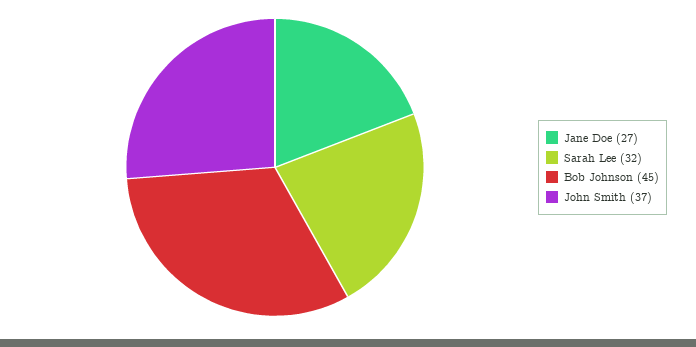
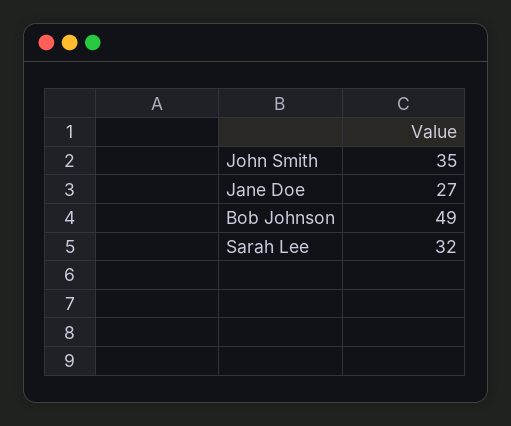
  {
    "Jane Doe": 27,
    "Sarah Lee": 32,
-   "Bob Johnson": 45,
+   "Bob Johnson": 49,
-   "John Smith": 37
+   "John Smith": 35
  }

